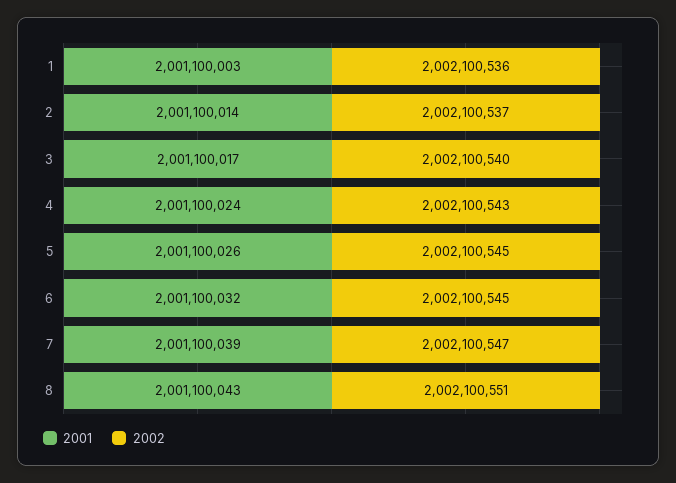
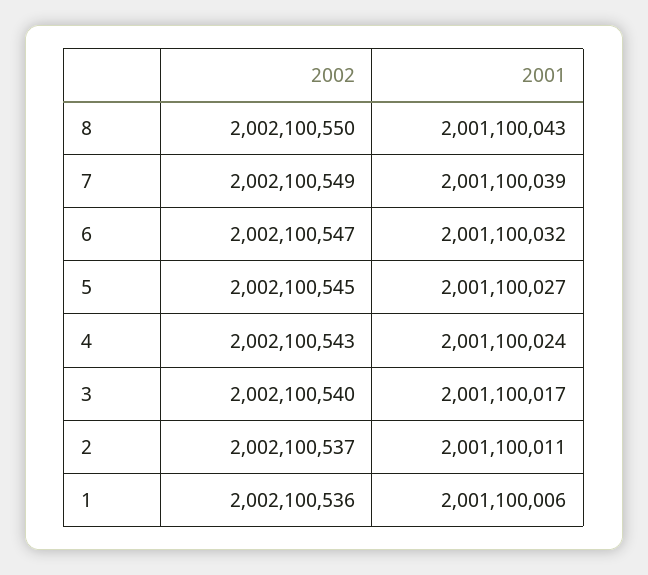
  {
    "2001": {
-     "1": 2001100003,
+     "1": 2001100006,
-     "2": 2001100014,
+     "2": 2001100011,
      "3": 2001100017,
      "4": 2001100024,
-     "5": 2001100026,
+     "5": 2001100027,
      "6": 2001100032,
      "7": 2001100039,
      "8": 2001100043
    },
    "2002": {
      "1": 2002100536,
      "2": 2002100537,
      "3": 2002100540,
      "4": 2002100543,
      "5": 2002100545,
-     "6": 2002100545,
+     "6": 2002100547,
-     "7": 2002100547,
+     "7": 2002100549,
-     "8": 2002100551
+     "8": 2002100550
    }
  }

